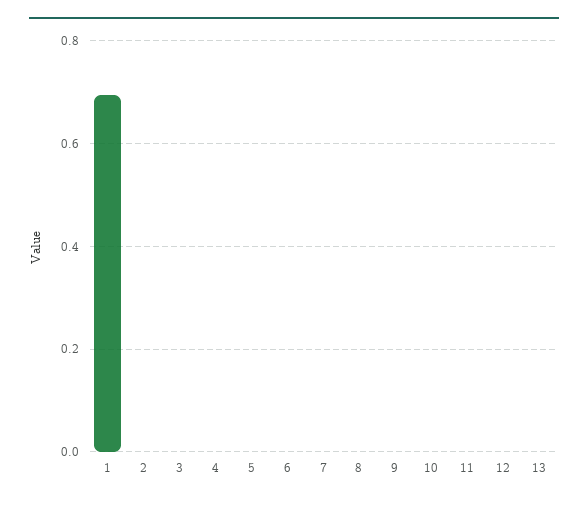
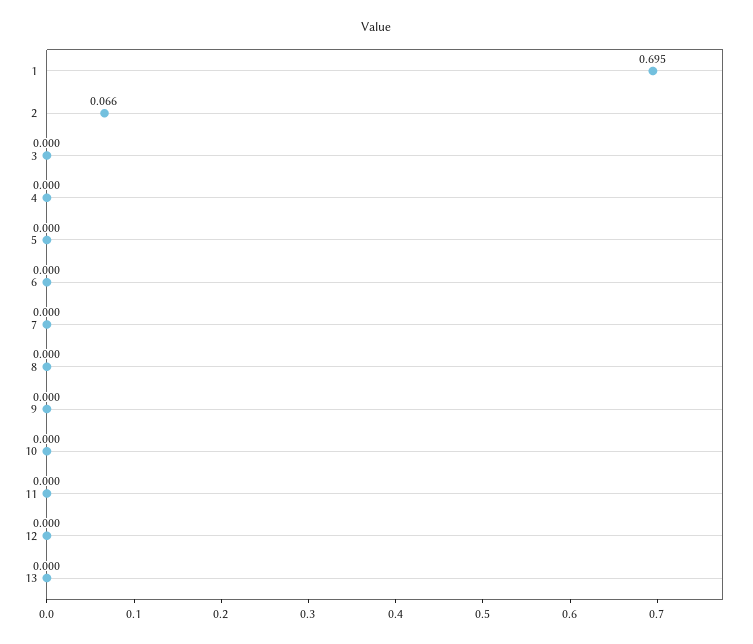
  {
    "1": 0.695,
-   "2": 0,
+   "2": 0.066,
    "3": 0,
    "4": 0,
    "5": 0,
    "6": 0,
    "7": 0,
    "8": 0,
    "9": 0,
    "10": 0,
    "11": 0,
    "12": 0,
    "13": 0
  }

